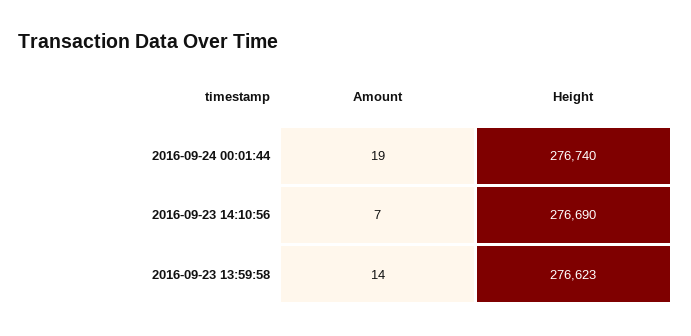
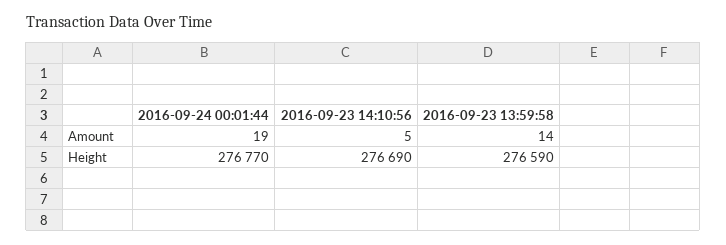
  {
    "Amount": {
      "2016-09-24 00:01:44": 19,
-     "2016-09-23 14:10:56": 7,
+     "2016-09-23 14:10:56": 5,
      "2016-09-23 13:59:58": 14
    },
    "Height": {
-     "2016-09-24 00:01:44": 276740,
+     "2016-09-24 00:01:44": 276770,
      "2016-09-23 14:10:56": 276690,
-     "2016-09-23 13:59:58": 276623
+     "2016-09-23 13:59:58": 276590
    }
  }

